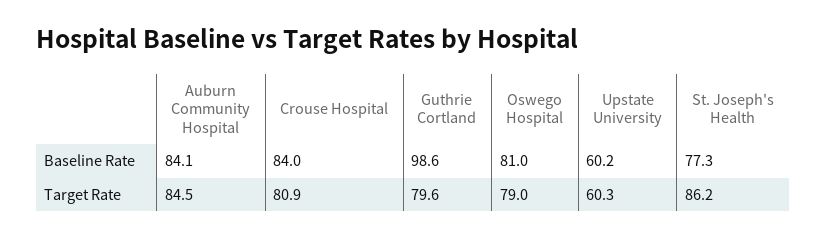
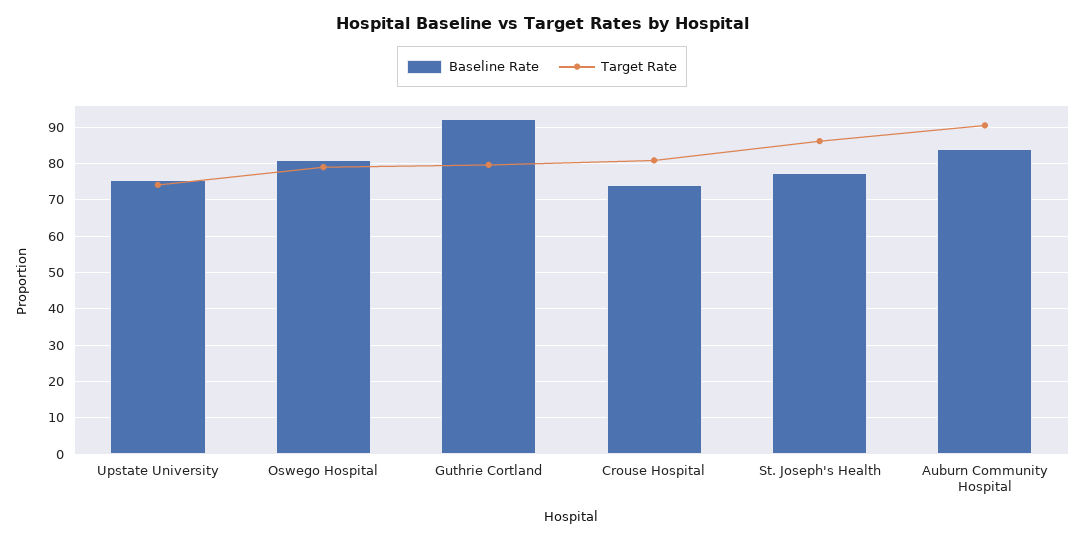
  {
    "Baseline Rate": {
      "Auburn Community Hospital": 84.1,
-     "Crouse Hospital": 84,
+     "Crouse Hospital": 74,
-     "Guthrie Cortland": 98.6,
+     "Guthrie Cortland": 92,
      "Oswego Hospital": 81,
-     "Upstate University": 60.2,
+     "Upstate University": 76,
      "St. Joseph's Health": 77.3
    },
    "Target Rate": {
-     "Auburn Community Hospital": 84.5,
+     "Auburn Community Hospital": 90,
      "Crouse Hospital": 80.9,
      "Guthrie Cortland": 79.6,
      "Oswego Hospital": 79,
-     "Upstate University": 60.3,
+     "Upstate University": 74,
      "St. Joseph's Health": 86.2
    }
  }

